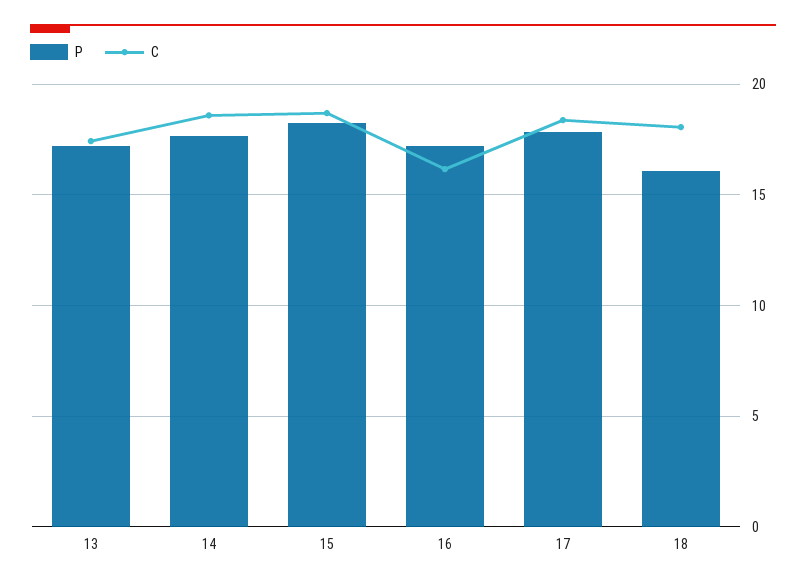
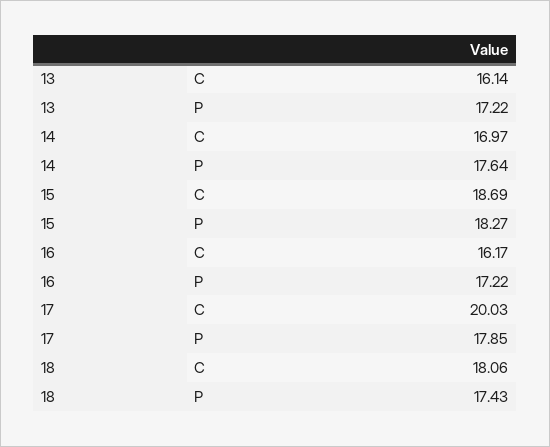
  {
    "P": {
      "13": 17.22,
      "14": 17.64,
      "15": 18.27,
      "16": 17.22,
      "17": 17.85,
-     "18": 16
+     "18": 17.43
    },
    "C": {
-     "13": 17.5,
+     "13": 16.14,
-     "14": 18.5,
+     "14": 16.97,
      "15": 18.69,
      "16": 16.17,
-     "17": 18.5,
+     "17": 20.03,
      "18": 18.06
    }
  }

